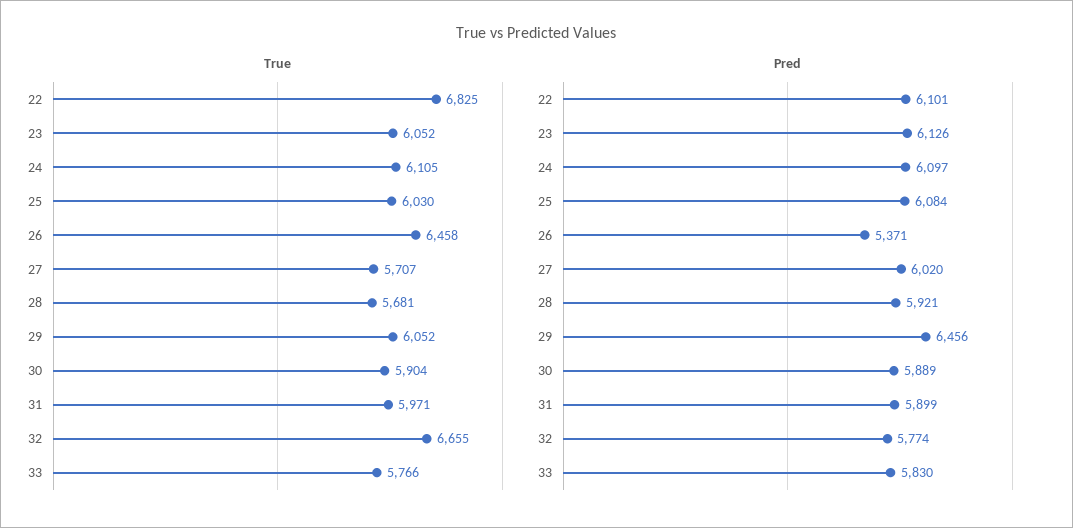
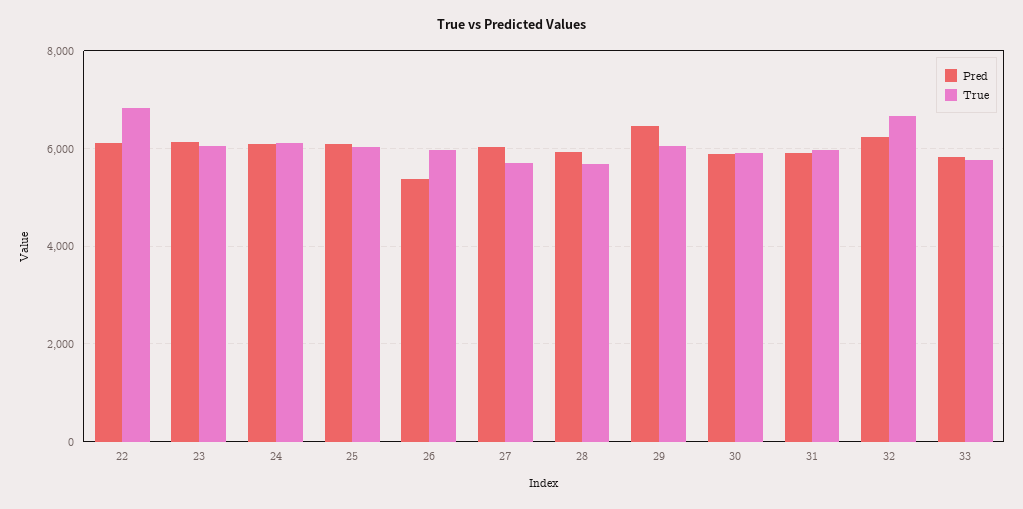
  {
    "True": {
      "22": 6825,
      "23": 6052,
      "24": 6105,
      "25": 6030,
-     "26": 6458,
+     "26": 6000,
      "27": 5707,
      "28": 5681,
      "29": 6052,
      "30": 5904,
      "31": 5971,
      "32": 6655,
      "33": 5766
    },
    "Pred": {
      "22": 6101,
      "23": 6126,
      "24": 6097,
      "25": 6084,
      "26": 5371,
      "27": 6020,
      "28": 5921,
      "29": 6456,
      "30": 5889,
      "31": 5899,
-     "32": 5774,
+     "32": 6200,
      "33": 5830
    }
  }

